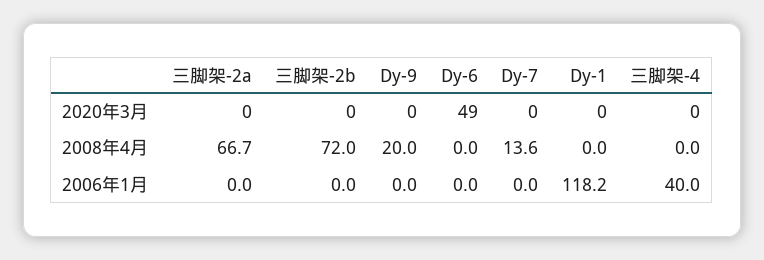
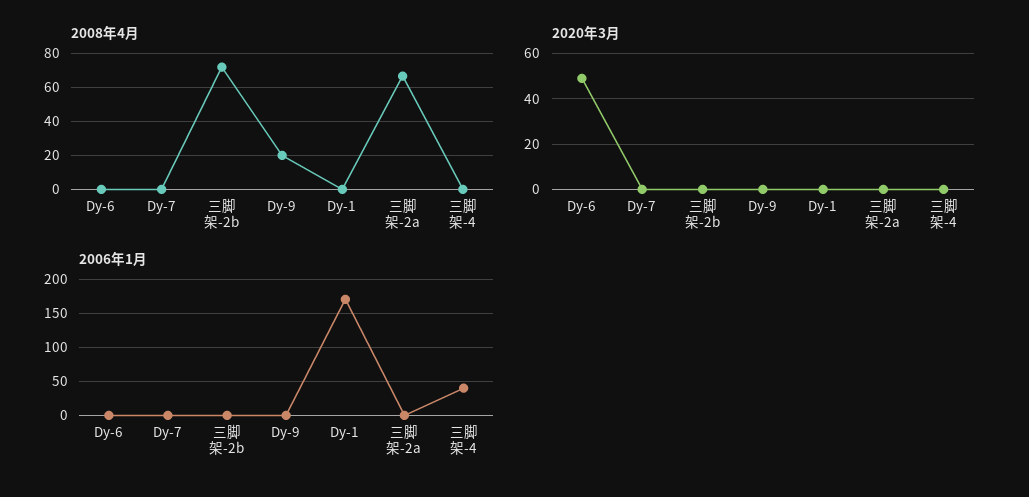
  {
    "2020年3月": {
      "三脚架-2a": 0,
      "三脚架-2b": 0,
      "Dy-9": 0,
      "Dy-6": 49,
      "Dy-7": 0,
      "Dy-1": 0,
      "三脚架-4": 0
    },
    "2008年4月": {
      "三脚架-2a": 66.7,
      "三脚架-2b": 72,
      "Dy-9": 20,
      "Dy-6": 0,
-     "Dy-7": 13.6,
+     "Dy-7": 0,
      "Dy-1": 0,
      "三脚架-4": 0
    },
    "2006年1月": {
      "三脚架-2a": 0,
      "三脚架-2b": 0,
      "Dy-9": 0,
      "Dy-6": 0,
      "Dy-7": 0,
-     "Dy-1": 118.2,
+     "Dy-1": 170,
      "三脚架-4": 40
    }
  }

